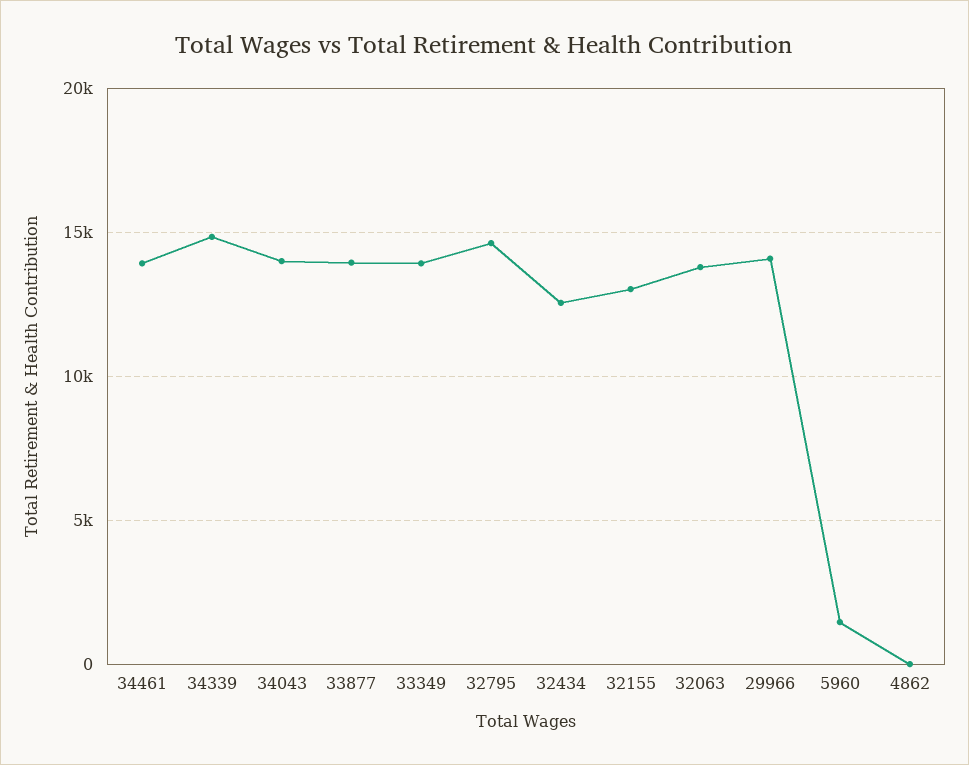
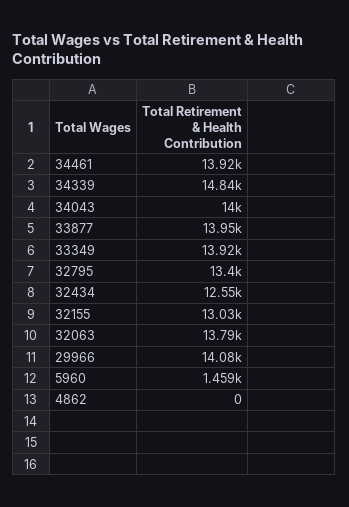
  {
    "34461": 13920,
    "34339": 14840,
    "34043": 14000,
    "33877": 13950,
    "33349": 13920,
-   "32795": 14500,
+   "32795": 13400,
    "32434": 12550,
    "32155": 13030,
    "32063": 13790,
    "29966": 14080,
    "5960": 1459,
    "4862": 0
  }

